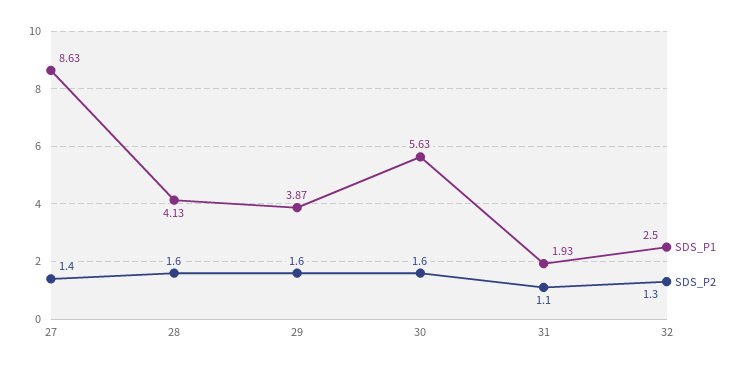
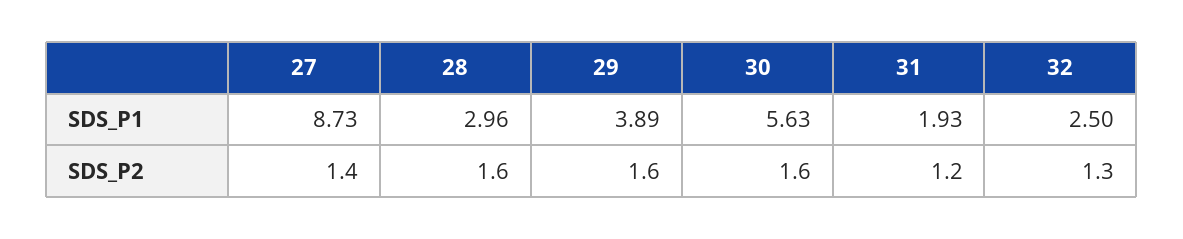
  {
    "SDS_P1": {
-     "27": 8.63,
+     "27": 8.73,
-     "28": 4.13,
+     "28": 2.96,
-     "29": 3.87,
+     "29": 3.89,
      "30": 5.63,
      "31": 1.93,
      "32": 2.5
    },
    "SDS_P2": {
      "27": 1.4,
      "28": 1.6,
      "29": 1.6,
      "30": 1.6,
-     "31": 1.1,
+     "31": 1.2,
      "32": 1.3
    }
  }

